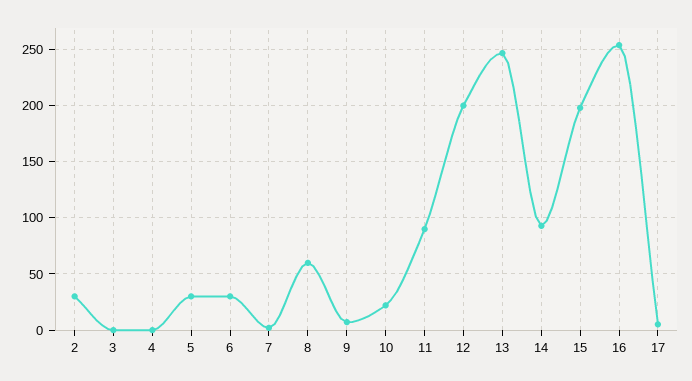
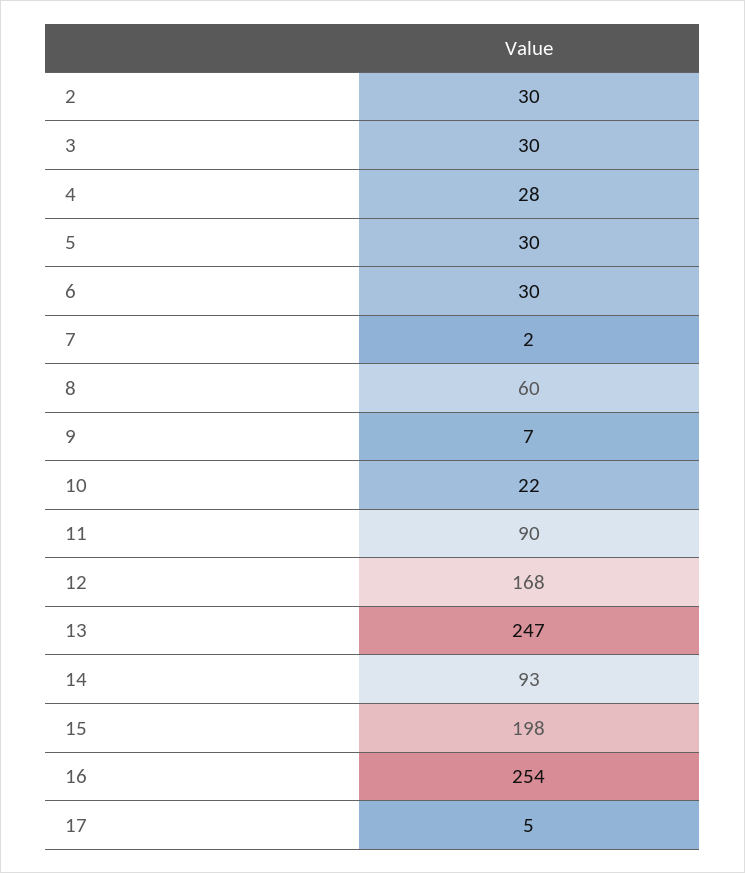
  {
    "2": 30,
-   "3": 0,
+   "3": 30,
-   "4": 0,
+   "4": 28,
    "5": 30,
    "6": 30,
    "7": 2,
    "8": 60,
    "9": 7,
    "10": 22,
    "11": 90,
-   "12": 200,
+   "12": 168,
    "13": 247,
    "14": 93,
    "15": 198,
    "16": 254,
    "17": 5
  }

